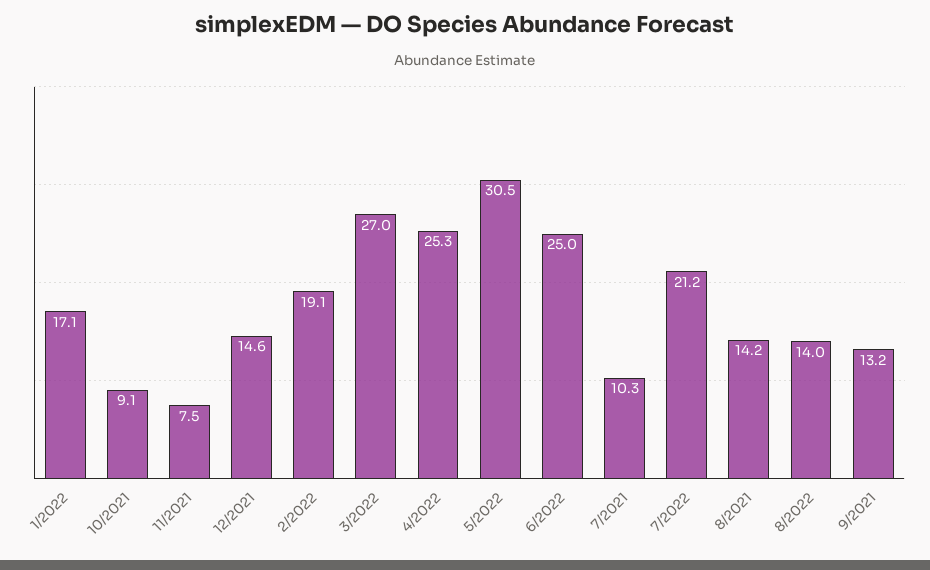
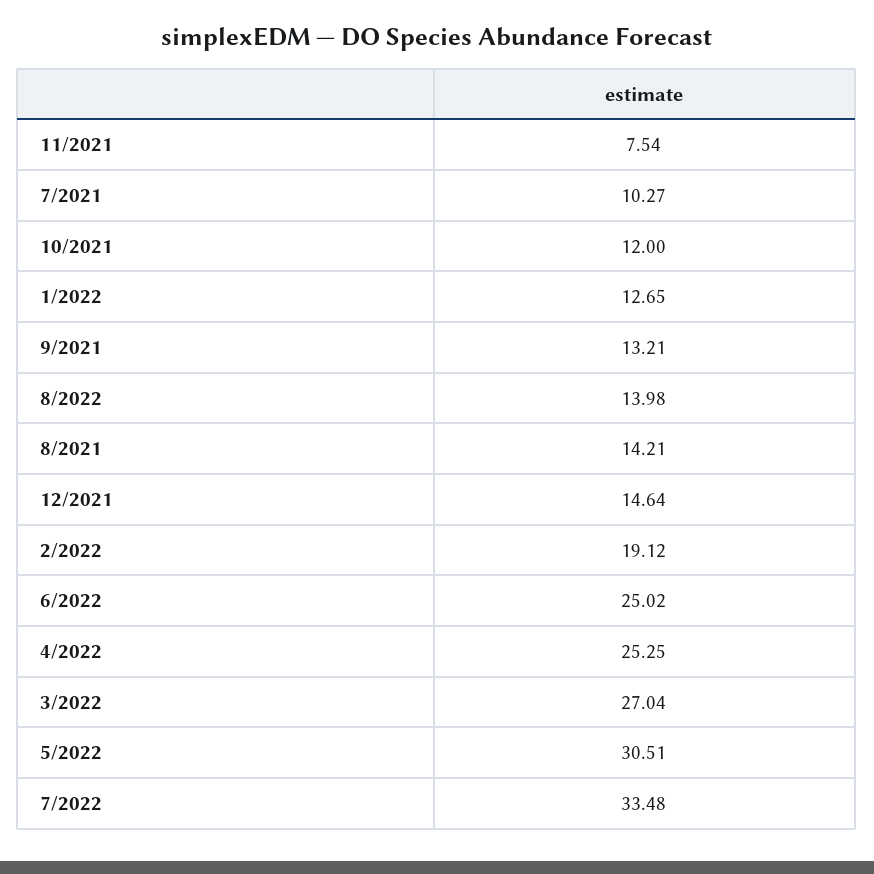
  {
-   "1/2022": 17.1,
+   "1/2022": 12.65,
-   "10/2021": 9.1,
+   "10/2021": 12,
    "11/2021": 7.54,
    "12/2021": 14.64,
    "2/2022": 19.12,
    "3/2022": 27.04,
    "4/2022": 25.25,
    "5/2022": 30.51,
    "6/2022": 25.02,
    "7/2021": 10.27,
-   "7/2022": 21.2,
+   "7/2022": 33.48,
    "8/2021": 14.21,
    "8/2022": 13.98,
    "9/2021": 13.21
  }

